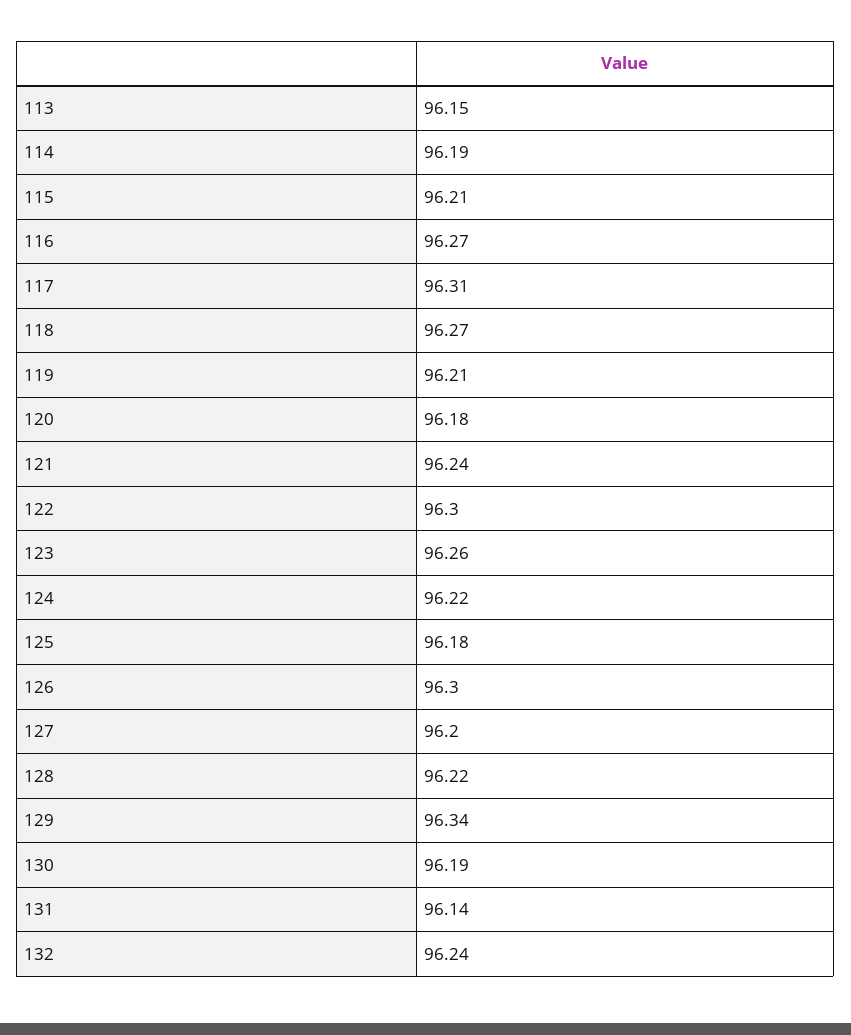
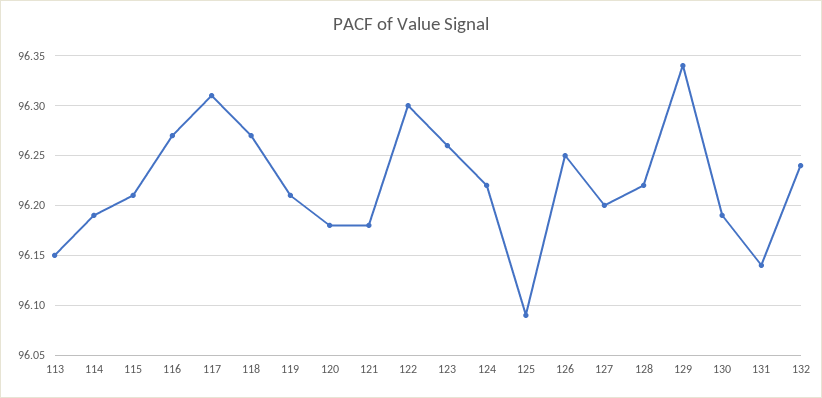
  {
    "113": 96.15,
    "114": 96.19,
    "115": 96.21,
    "116": 96.27,
    "117": 96.31,
    "118": 96.27,
    "119": 96.21,
    "120": 96.18,
-   "121": 96.24,
+   "121": 96.18,
    "122": 96.3,
    "123": 96.26,
    "124": 96.22,
-   "125": 96.18,
+   "125": 96.09,
-   "126": 96.3,
+   "126": 96.25,
    "127": 96.2,
    "128": 96.22,
    "129": 96.34,
    "130": 96.19,
    "131": 96.14,
    "132": 96.24
  }

